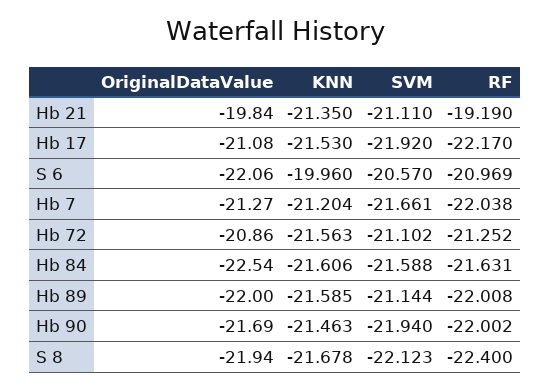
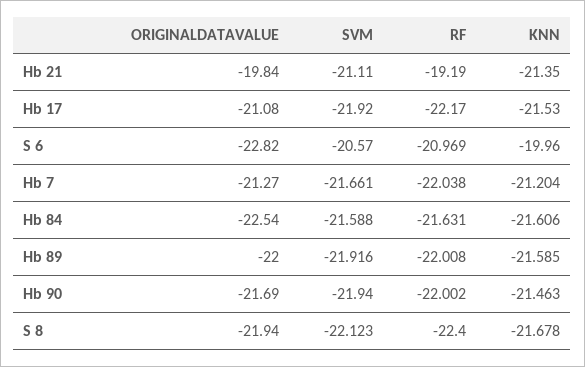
  {
    "OriginalDataValue": {
      "Hb 21": -19.84,
      "Hb 17": -21.08,
-     "S 6": -22.06,
+     "S 6": -22.82,
      "Hb 7": -21.27,
-     "Hb 72": -20.86,
      "Hb 84": -22.54,
      "Hb 89": -22,
      "Hb 90": -21.69,
      "S 8": -21.94
    },
    "KNN": {
      "Hb 21": -21.35,
      "Hb 17": -21.53,
      "S 6": -19.96,
      "Hb 7": -21.204,
-     "Hb 72": -21.563,
      "Hb 84": -21.606,
      "Hb 89": -21.585,
      "Hb 90": -21.463,
      "S 8": -21.678
    },
    "SVM": {
      "Hb 21": -21.11,
      "Hb 17": -21.92,
      "S 6": -20.57,
      "Hb 7": -21.661,
-     "Hb 72": -21.102,
      "Hb 84": -21.588,
-     "Hb 89": -21.144,
+     "Hb 89": -21.916,
      "Hb 90": -21.94,
      "S 8": -22.123
    },
    "RF": {
      "Hb 21": -19.19,
      "Hb 17": -22.17,
      "S 6": -20.969,
      "Hb 7": -22.038,
-     "Hb 72": -21.252,
      "Hb 84": -21.631,
      "Hb 89": -22.008,
      "Hb 90": -22.002,
      "S 8": -22.4
    }
  }

